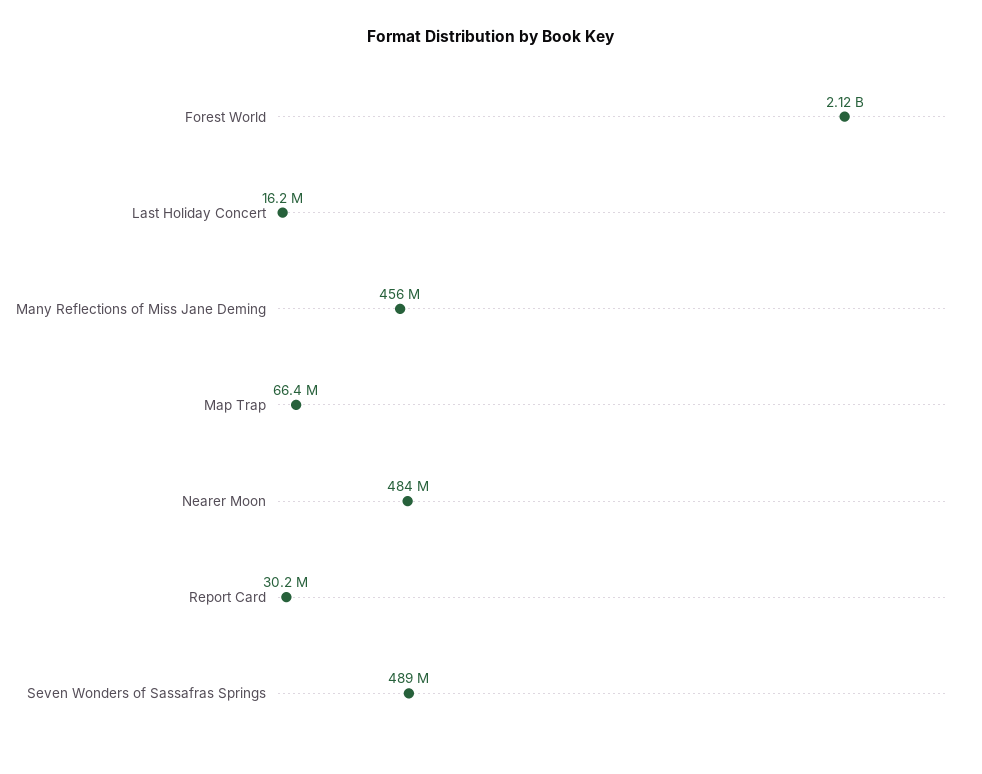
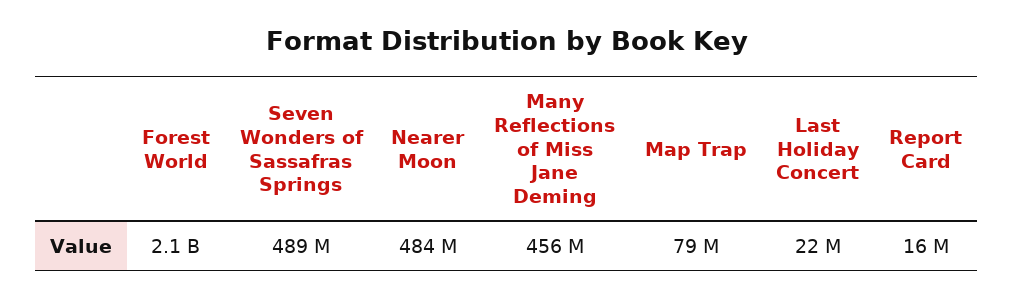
  {
    "Forest World": 2120000000,
-   "Last Holiday Concert": 16200000,
+   "Last Holiday Concert": 22000000,
    "Many Reflections of Miss Jane Deming": 456000000,
-   "Map Trap": 66400000,
+   "Map Trap": 79000000,
    "Nearer Moon": 484000000,
-   "Report Card": 30200000,
+   "Report Card": 16000000,
    "Seven Wonders of Sassafras Springs": 489000000
  }

